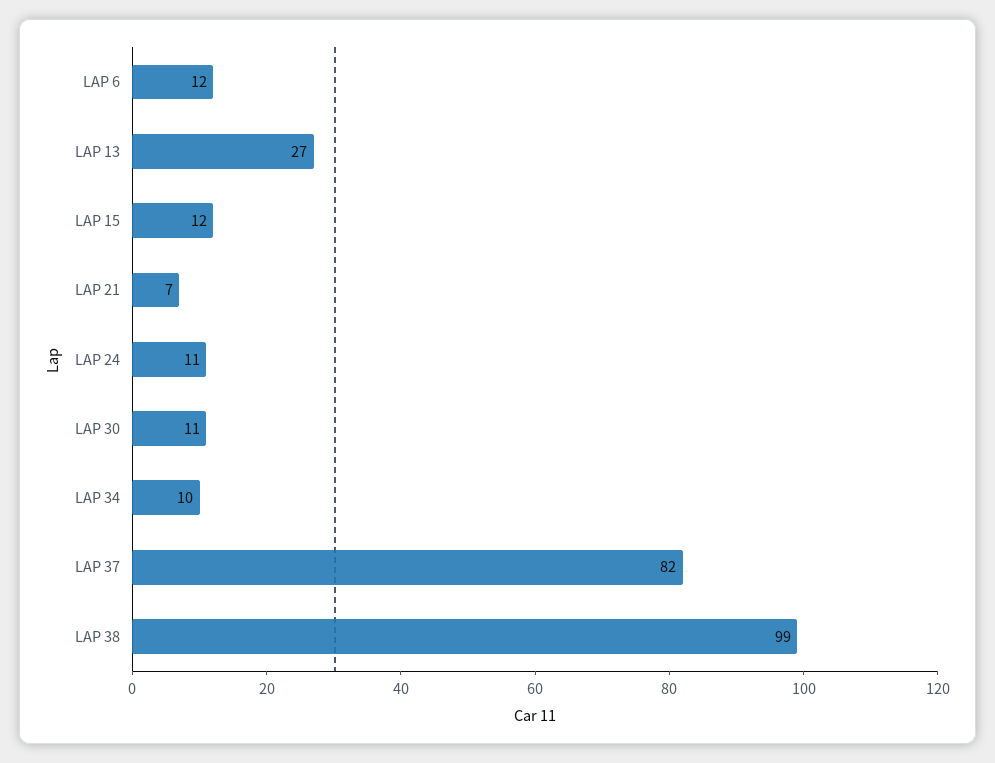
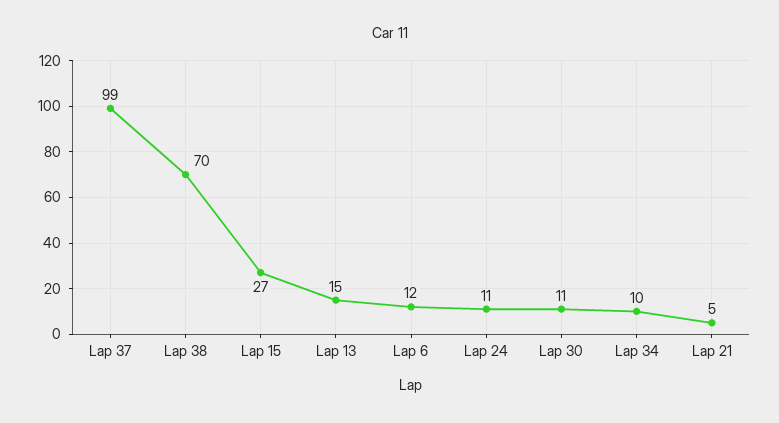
  {
    "LAP 6": 12,
-   "LAP 13": 27,
+   "LAP 13": 15,
-   "LAP 15": 12,
+   "LAP 15": 27,
-   "LAP 21": 7,
+   "LAP 21": 5,
    "LAP 24": 11,
    "LAP 30": 11,
    "LAP 34": 10,
-   "LAP 37": 82,
+   "LAP 37": 99,
-   "LAP 38": 99
+   "LAP 38": 70
  }

